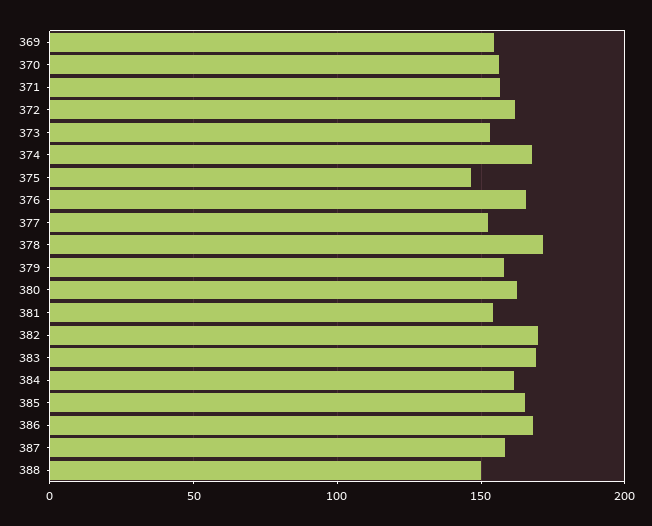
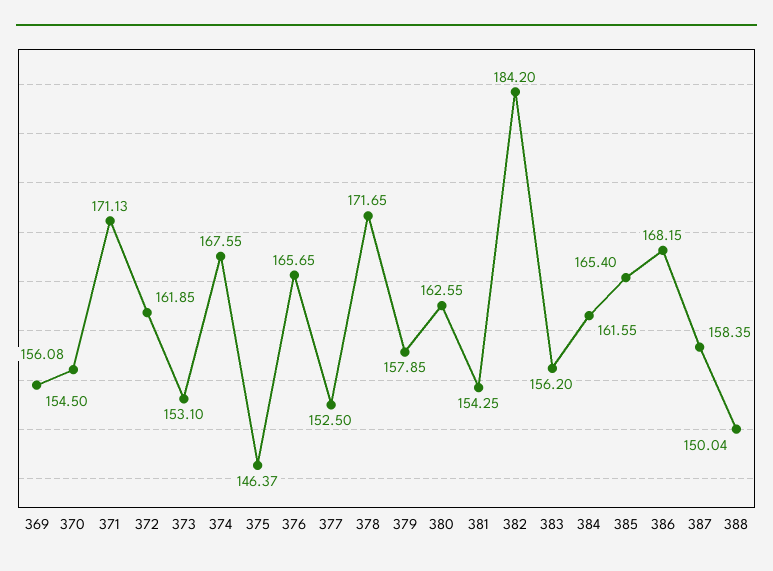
  {
    "369": 154.5,
    "370": 156.08,
-   "371": 155,
+   "371": 171.13,
    "372": 161.85,
    "373": 153.1,
    "374": 167.55,
    "375": 146.37,
    "376": 165.65,
    "377": 152.5,
    "378": 171.65,
    "379": 157.85,
    "380": 162.55,
    "381": 154.25,
-   "382": 170,
+   "382": 184.2,
-   "383": 170,
+   "383": 156.2,
    "384": 161.55,
    "385": 165.4,
    "386": 168.15,
    "387": 158.35,
    "388": 150.04
  }

